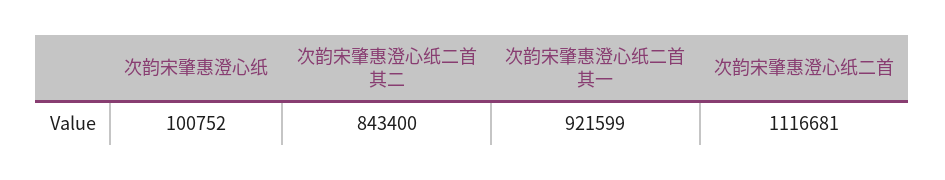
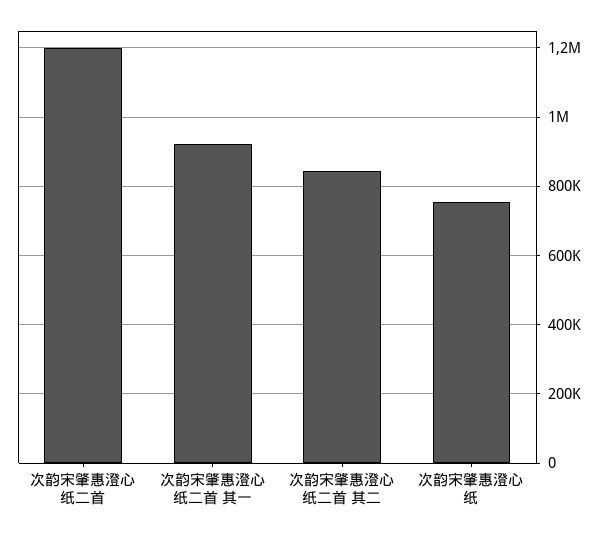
  {
-   "次韵宋肇惠澄心纸": 100752,
+   "次韵宋肇惠澄心纸": 760000,
    "次韵宋肇惠澄心纸二首 其二": 843400,
    "次韵宋肇惠澄心纸二首 其一": 921599,
-   "次韵宋肇惠澄心纸二首": 1116681
+   "次韵宋肇惠澄心纸二首": 1200000
  }

